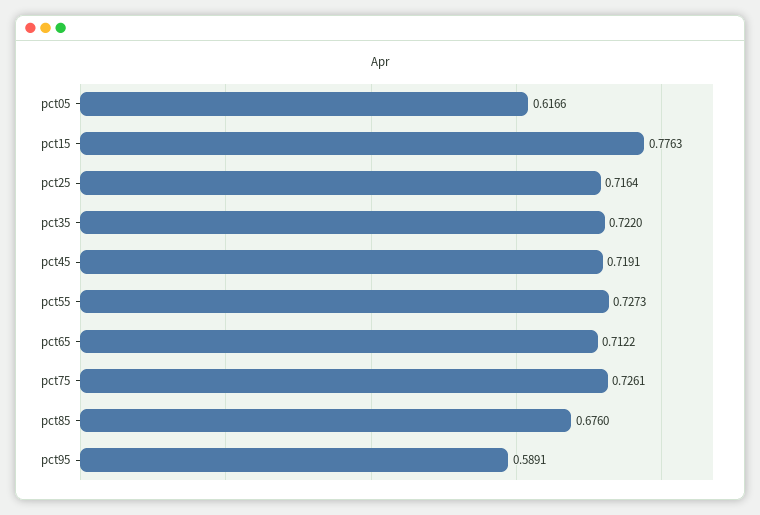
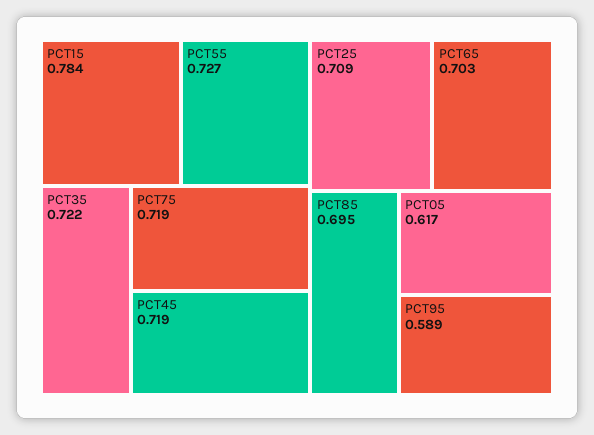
  {
    "pct05": 0.6166,
-   "pct15": 0.7763,
+   "pct15": 0.784,
-   "pct25": 0.7164,
+   "pct25": 0.709,
    "pct35": 0.722,
    "pct45": 0.7191,
    "pct55": 0.7273,
-   "pct65": 0.7122,
+   "pct65": 0.703,
-   "pct75": 0.7261,
+   "pct75": 0.719,
-   "pct85": 0.676,
+   "pct85": 0.695,
    "pct95": 0.5891
  }

